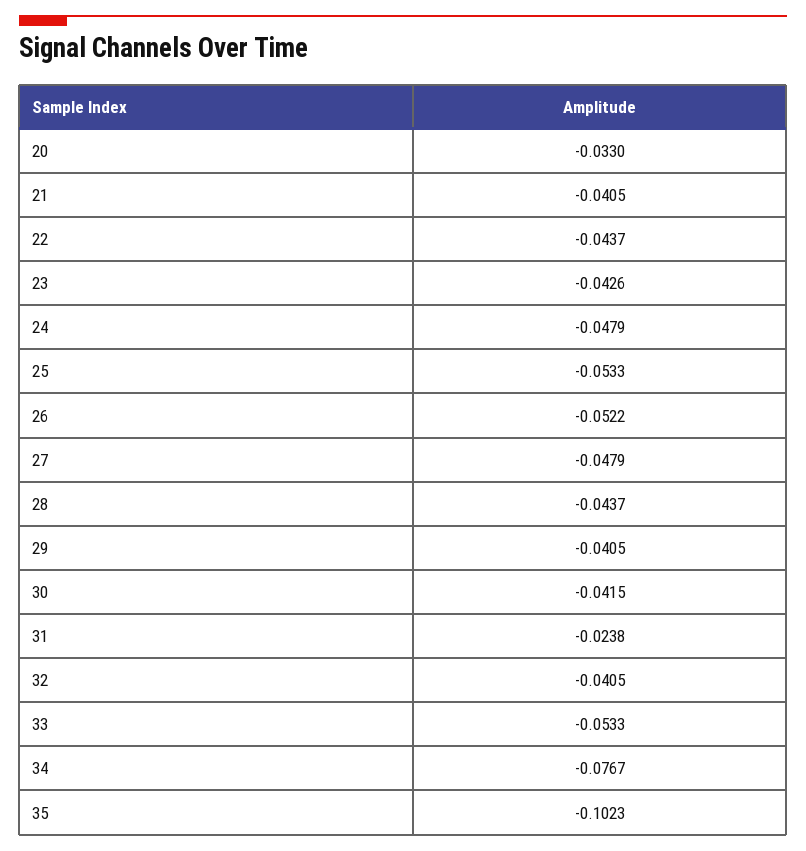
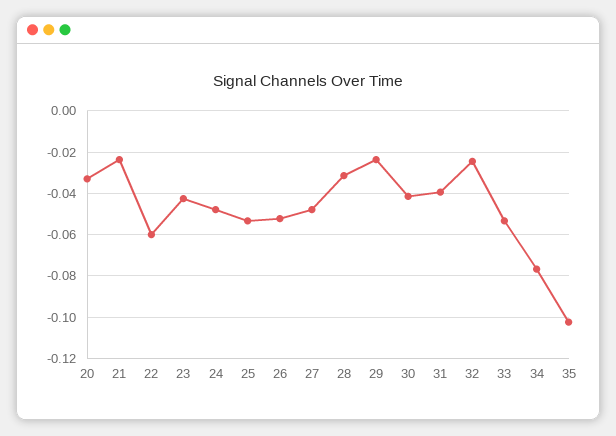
  {
    "20": -0.033,
-   "21": -0.0405,
+   "21": -0.025,
-   "22": -0.0437,
+   "22": -0.06,
    "23": -0.0426,
    "24": -0.0479,
    "25": -0.0533,
    "26": -0.0522,
    "27": -0.0479,
-   "28": -0.0437,
+   "28": -0.03,
-   "29": -0.0405,
+   "29": -0.025,
    "30": -0.0415,
-   "31": -0.0238,
+   "31": -0.04,
-   "32": -0.0405,
+   "32": -0.025,
    "33": -0.0533,
    "34": -0.0767,
    "35": -0.1023
  }

